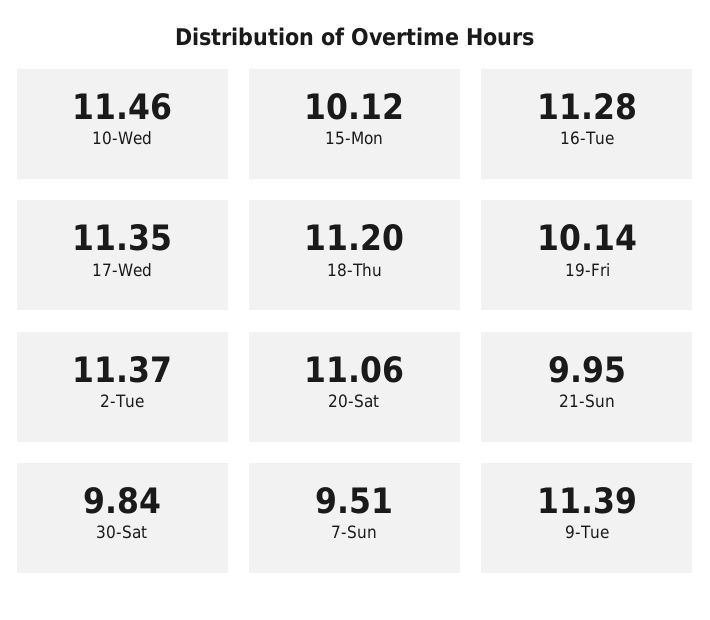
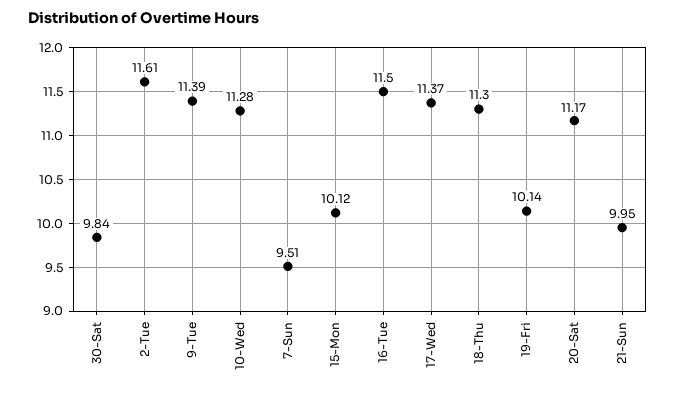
  {
-   "10-Wed": 11.46,
+   "10-Wed": 11.28,
    "15-Mon": 10.12,
-   "16-Tue": 11.28,
+   "16-Tue": 11.5,
-   "17-Wed": 11.35,
+   "17-Wed": 11.37,
-   "18-Thu": 11.2,
+   "18-Thu": 11.3,
    "19-Fri": 10.14,
-   "2-Tue": 11.37,
+   "2-Tue": 11.61,
-   "20-Sat": 11.06,
+   "20-Sat": 11.17,
    "21-Sun": 9.95,
    "30-Sat": 9.84,
    "7-Sun": 9.51,
    "9-Tue": 11.39
  }

